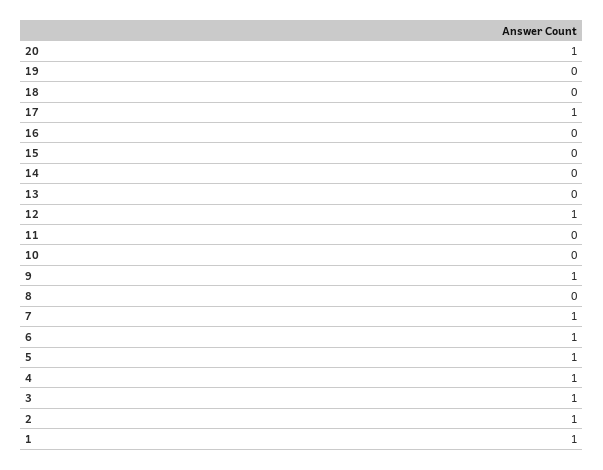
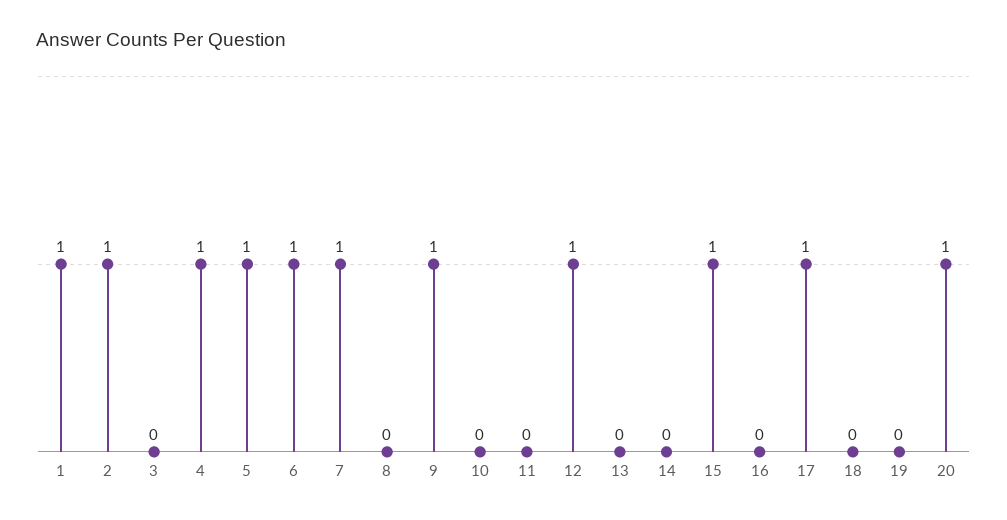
  {
    "20": 1,
    "19": 0,
    "18": 0,
    "17": 1,
    "16": 0,
-   "15": 0,
+   "15": 1,
    "14": 0,
    "13": 0,
    "12": 1,
    "11": 0,
    "10": 0,
    "9": 1,
    "8": 0,
    "7": 1,
    "6": 1,
    "5": 1,
    "4": 1,
-   "3": 1,
+   "3": 0,
    "2": 1,
    "1": 1
  }

